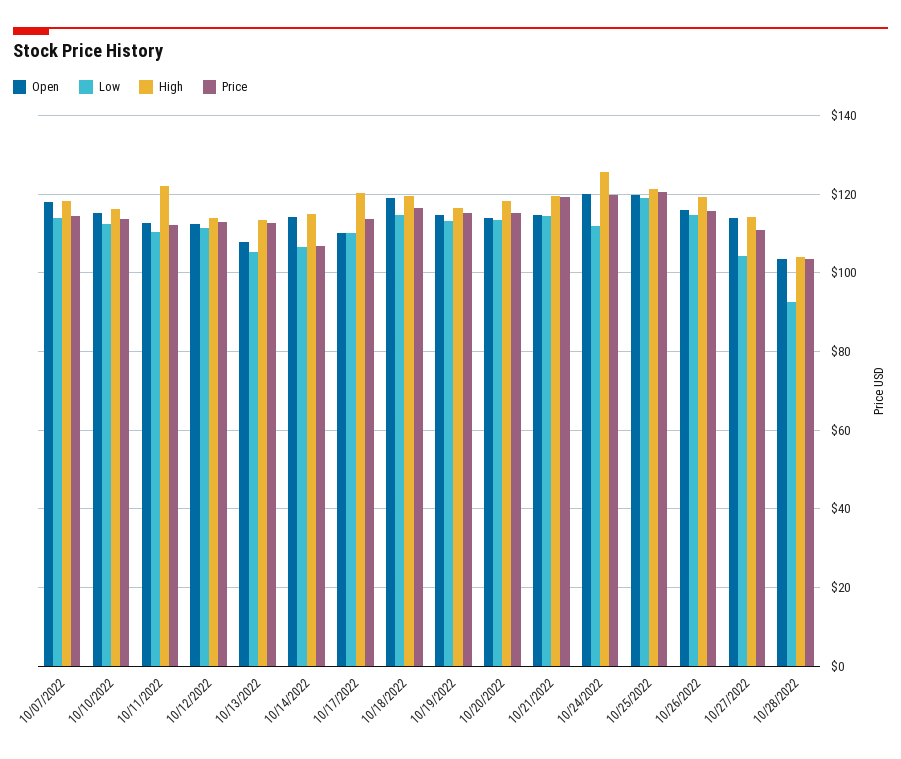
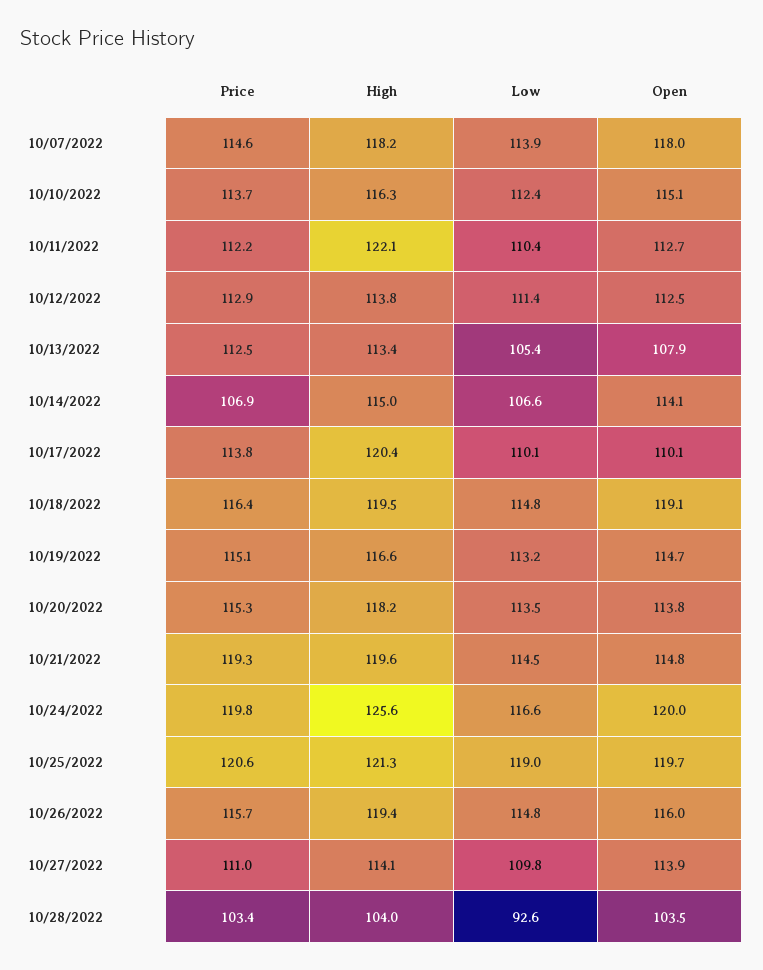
  {
    "Open": {
      "10/07/2022": 118,
      "10/10/2022": 115.1,
      "10/11/2022": 112.7,
      "10/12/2022": 112.5,
      "10/13/2022": 107.9,
      "10/14/2022": 114.1,
      "10/17/2022": 110.1,
      "10/18/2022": 119.1,
      "10/19/2022": 114.7,
      "10/20/2022": 113.8,
      "10/21/2022": 114.8,
      "10/24/2022": 120,
      "10/25/2022": 119.7,
      "10/26/2022": 116,
      "10/27/2022": 113.9,
      "10/28/2022": 103.5
    },
    "Low": {
      "10/07/2022": 113.9,
      "10/10/2022": 112.4,
      "10/11/2022": 110.4,
      "10/12/2022": 111.4,
      "10/13/2022": 105.4,
      "10/14/2022": 106.6,
      "10/17/2022": 110.1,
      "10/18/2022": 114.8,
      "10/19/2022": 113.2,
      "10/20/2022": 113.5,
      "10/21/2022": 114.5,
-     "10/24/2022": 112,
+     "10/24/2022": 116.6,
      "10/25/2022": 119,
      "10/26/2022": 114.8,
-     "10/27/2022": 104,
+     "10/27/2022": 109.8,
      "10/28/2022": 92.6
    },
    "High": {
      "10/07/2022": 118.2,
      "10/10/2022": 116.3,
      "10/11/2022": 122.1,
      "10/12/2022": 113.8,
      "10/13/2022": 113.4,
      "10/14/2022": 115,
      "10/17/2022": 120.4,
      "10/18/2022": 119.5,
      "10/19/2022": 116.6,
      "10/20/2022": 118.2,
      "10/21/2022": 119.6,
      "10/24/2022": 125.6,
      "10/25/2022": 121.3,
      "10/26/2022": 119.4,
      "10/27/2022": 114.1,
      "10/28/2022": 104
    },
    "Price": {
      "10/07/2022": 114.6,
      "10/10/2022": 113.7,
      "10/11/2022": 112.2,
      "10/12/2022": 112.9,
      "10/13/2022": 112.5,
      "10/14/2022": 106.9,
      "10/17/2022": 113.8,
      "10/18/2022": 116.4,
      "10/19/2022": 115.1,
      "10/20/2022": 115.3,
      "10/21/2022": 119.3,
      "10/24/2022": 119.8,
      "10/25/2022": 120.6,
      "10/26/2022": 115.7,
      "10/27/2022": 111,
      "10/28/2022": 103.4
    }
  }

